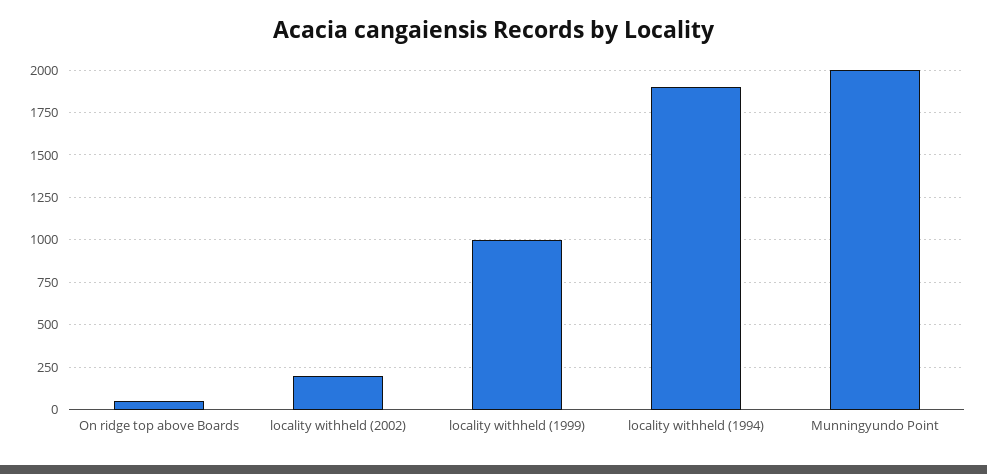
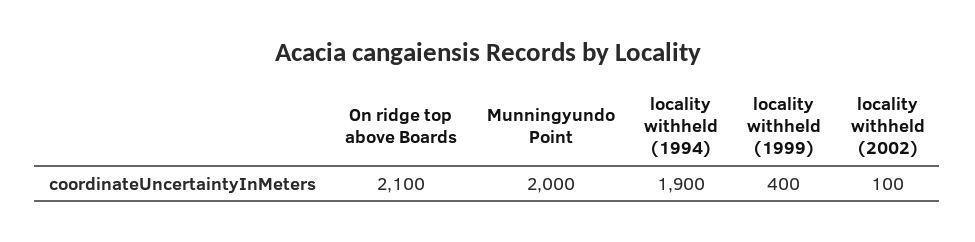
  {
-   "On ridge top above Boards": 50,
+   "On ridge top above Boards": 2100,
-   "locality withheld (2002)": 200,
+   "locality withheld (2002)": 100,
-   "locality withheld (1999)": 1000,
+   "locality withheld (1999)": 400,
    "locality withheld (1994)": 1900,
    "Munningyundo Point": 2000
  }

